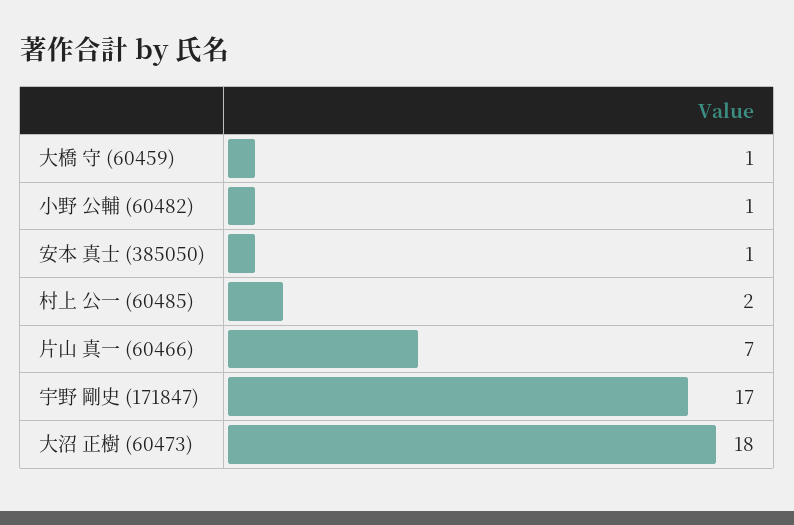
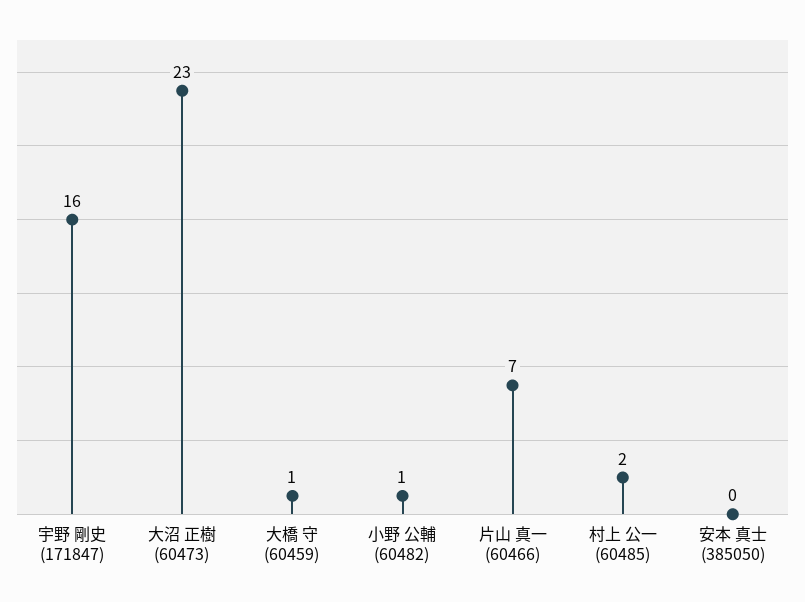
  {
    "大橋 守 (60459)": 1,
    "小野 公輔 (60482)": 1,
-   "安本 真士 (385050)": 1,
+   "安本 真士 (385050)": 0,
    "村上 公一 (60485)": 2,
    "片山 真一 (60466)": 7,
-   "宇野 剛史 (171847)": 17,
+   "宇野 剛史 (171847)": 16,
-   "大沼 正樹 (60473)": 18
+   "大沼 正樹 (60473)": 23
  }

